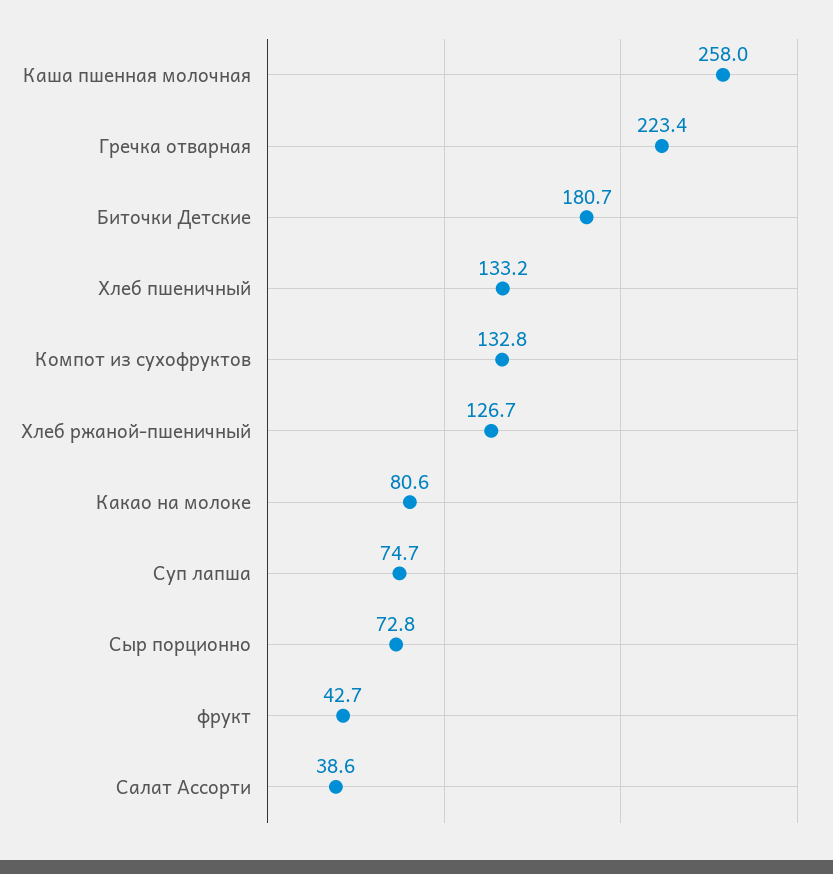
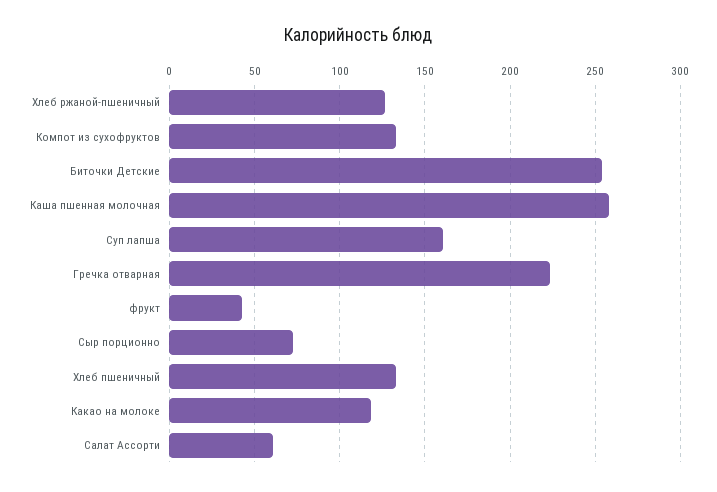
  {
    "Каша пшенная молочная": 258,
    "Гречка отварная": 223.4,
-   "Биточки Детские": 180.7,
+   "Биточки Детские": 255,
    "Хлеб пшеничный": 133.2,
    "Компот из сухофруктов": 132.8,
    "Хлеб ржаной-пшеничный": 126.7,
-   "Какао на молоке": 80.6,
+   "Какао на молоке": 120,
-   "Суп лапша": 74.7,
+   "Суп лапша": 160,
    "Сыр порционно": 72.8,
    "фрукт": 42.7,
-   "Салат Ассорти": 38.6
+   "Салат Ассорти": 60
  }

